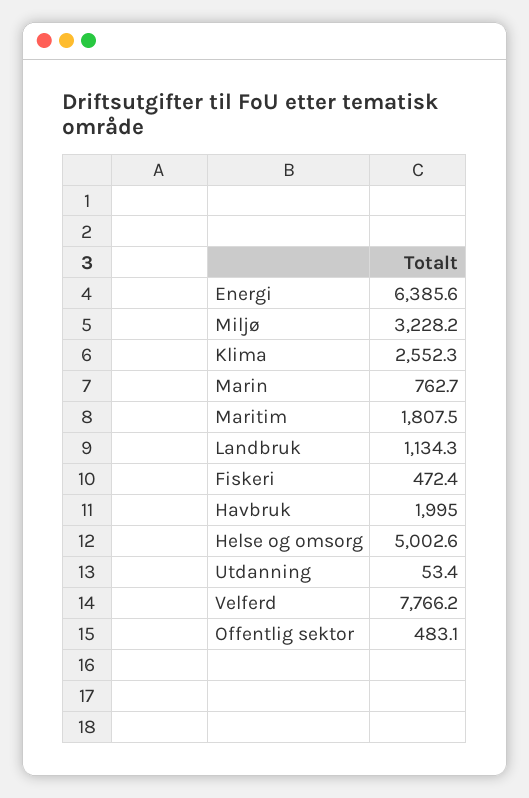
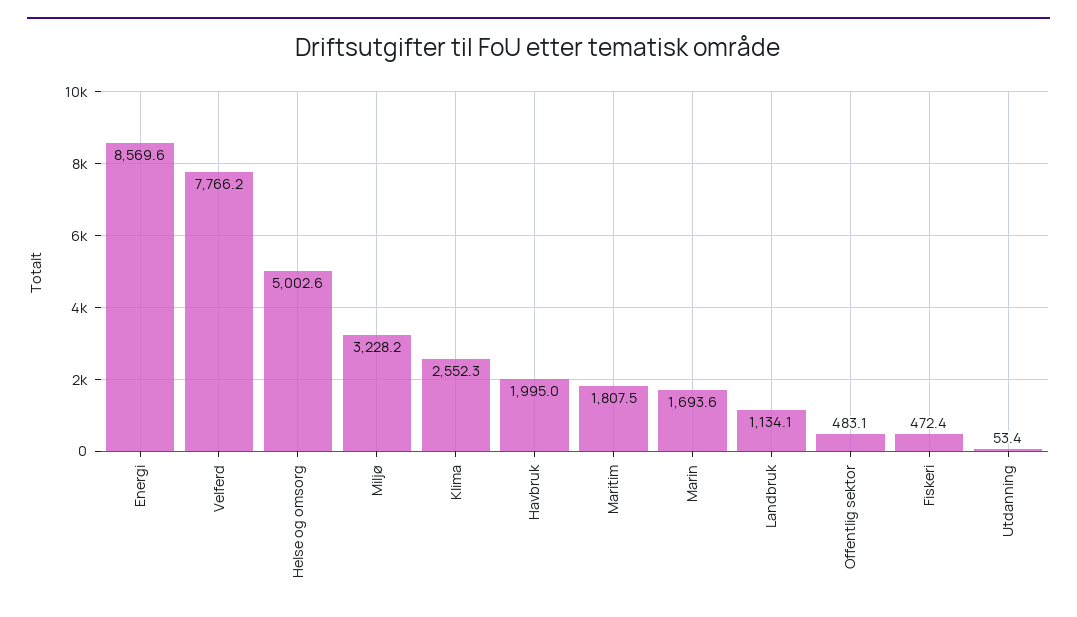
  {
-   "Energi": 6385.6,
+   "Energi": 8569.6,
    "Miljø": 3228.2,
    "Klima": 2552.3,
-   "Marin": 762.7,
+   "Marin": 1693.6,
    "Maritim": 1807.5,
-   "Landbruk": 1134.3,
+   "Landbruk": 1134.1,
    "Fiskeri": 472.4,
    "Havbruk": 1995,
    "Helse og omsorg": 5002.6,
    "Utdanning": 53.4,
    "Velferd": 7766.2,
    "Offentlig sektor": 483.1
  }

